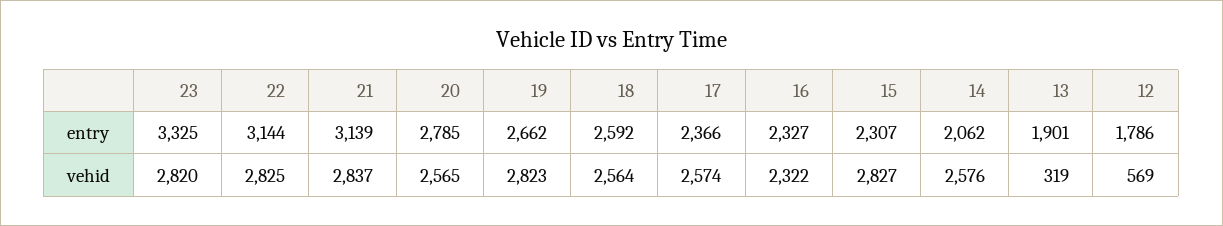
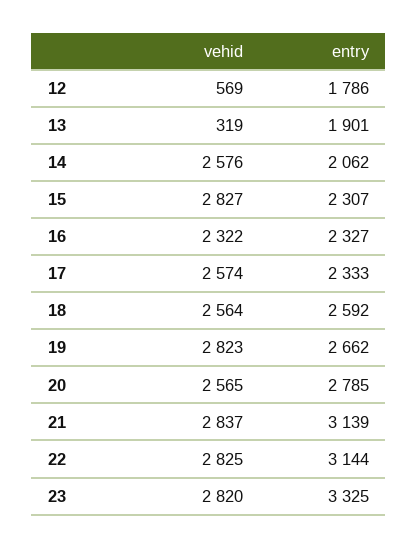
  {
    "23": {
      "entry": 3325,
      "vehid": 2820
    },
    "22": {
      "entry": 3144,
      "vehid": 2825
    },
    "21": {
      "entry": 3139,
      "vehid": 2837
    },
    "20": {
      "entry": 2785,
      "vehid": 2565
    },
    "19": {
      "entry": 2662,
      "vehid": 2823
    },
    "18": {
      "entry": 2592,
      "vehid": 2564
    },
    "17": {
-     "entry": 2366,
+     "entry": 2333,
      "vehid": 2574
    },
    "16": {
      "entry": 2327,
      "vehid": 2322
    },
    "15": {
      "entry": 2307,
      "vehid": 2827
    },
    "14": {
      "entry": 2062,
      "vehid": 2576
    },
    "13": {
      "entry": 1901,
      "vehid": 319
    },
    "12": {
      "entry": 1786,
      "vehid": 569
    }
  }

